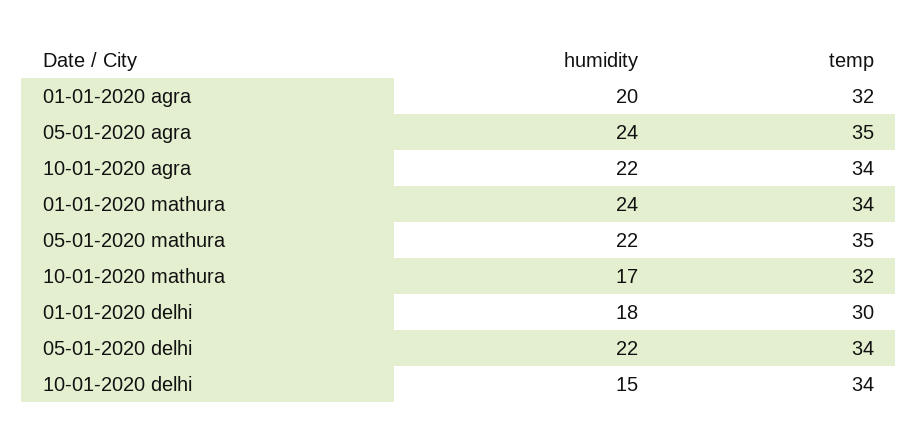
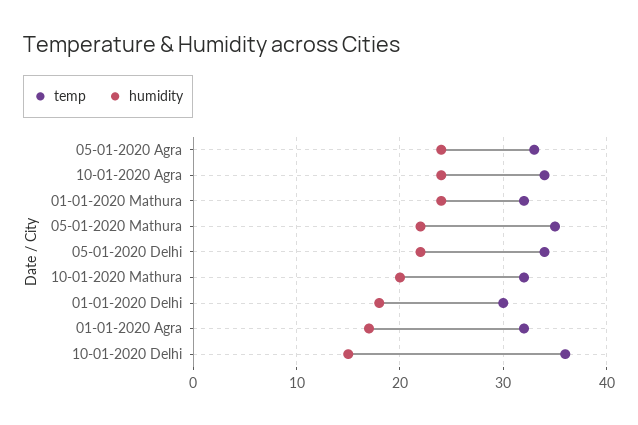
  {
    "humidity": {
-     "01-01-2020 agra": 20,
+     "01-01-2020 agra": 17,
      "05-01-2020 agra": 24,
-     "10-01-2020 agra": 22,
+     "10-01-2020 agra": 24,
      "01-01-2020 mathura": 24,
      "05-01-2020 mathura": 22,
-     "10-01-2020 mathura": 17,
+     "10-01-2020 mathura": 20,
      "01-01-2020 delhi": 18,
      "05-01-2020 delhi": 22,
      "10-01-2020 delhi": 15
    },
    "temp": {
      "01-01-2020 agra": 32,
-     "05-01-2020 agra": 35,
+     "05-01-2020 agra": 33,
      "10-01-2020 agra": 34,
-     "01-01-2020 mathura": 34,
+     "01-01-2020 mathura": 32,
      "05-01-2020 mathura": 35,
      "10-01-2020 mathura": 32,
      "01-01-2020 delhi": 30,
      "05-01-2020 delhi": 34,
-     "10-01-2020 delhi": 34
+     "10-01-2020 delhi": 36
    }
  }

